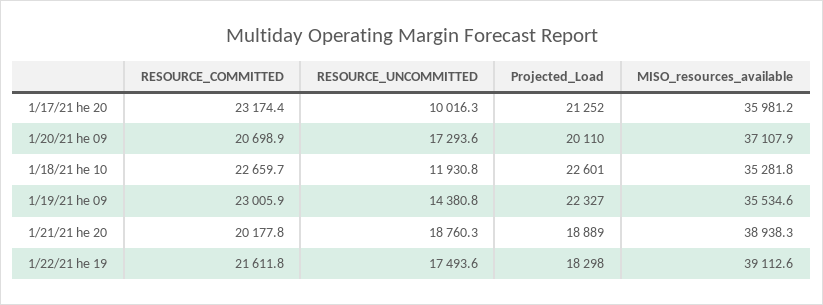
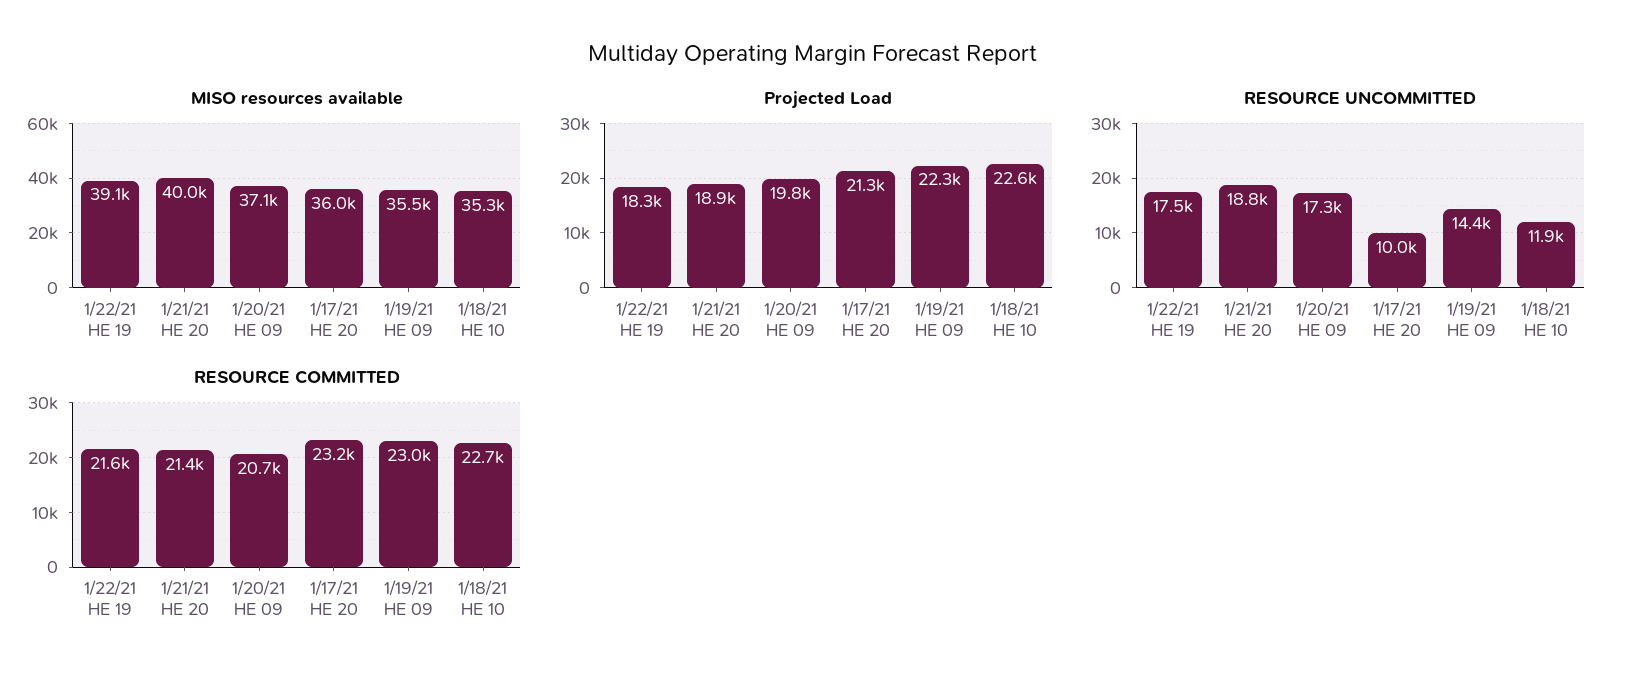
  {
    "RESOURCE_COMMITTED": {
      "1/17/21 he 20": 23174.4,
      "1/20/21 he 09": 20698.9,
      "1/18/21 he 10": 22659.7,
      "1/19/21 he 09": 23005.9,
-     "1/21/21 he 20": 20177.8,
+     "1/21/21 he 20": 21400,
      "1/22/21 he 19": 21611.8
    },
    "RESOURCE_UNCOMMITTED": {
      "1/17/21 he 20": 10016.3,
      "1/20/21 he 09": 17293.6,
      "1/18/21 he 10": 11930.8,
      "1/19/21 he 09": 14380.8,
      "1/21/21 he 20": 18760.3,
      "1/22/21 he 19": 17493.6
    },
    "Projected_Load": {
      "1/17/21 he 20": 21252,
-     "1/20/21 he 09": 20110,
+     "1/20/21 he 09": 19800,
      "1/18/21 he 10": 22601,
      "1/19/21 he 09": 22327,
      "1/21/21 he 20": 18889,
      "1/22/21 he 19": 18298
    },
    "MISO_resources_available": {
      "1/17/21 he 20": 35981.2,
      "1/20/21 he 09": 37107.9,
      "1/18/21 he 10": 35281.8,
      "1/19/21 he 09": 35534.6,
-     "1/21/21 he 20": 38938.3,
+     "1/21/21 he 20": 40000,
      "1/22/21 he 19": 39112.6
    }
  }

